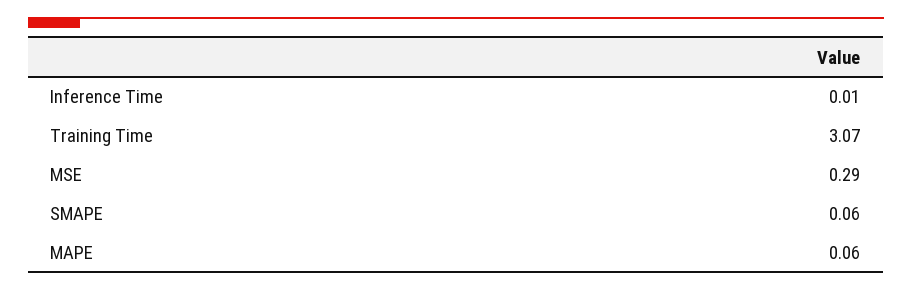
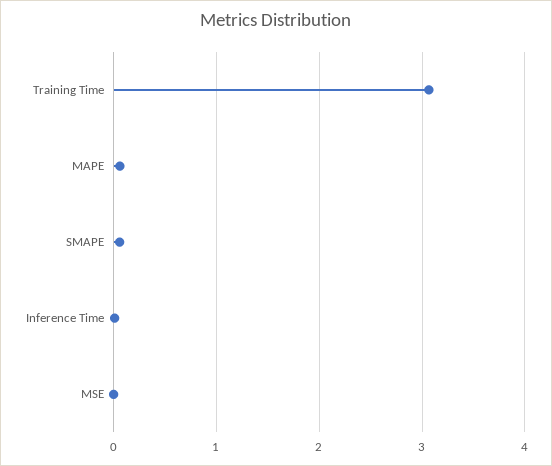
  {
    "Inference Time": 0.01,
    "Training Time": 3.07,
-   "MSE": 0.29,
+   "MSE": 0,
    "SMAPE": 0.06,
    "MAPE": 0.06
  }

